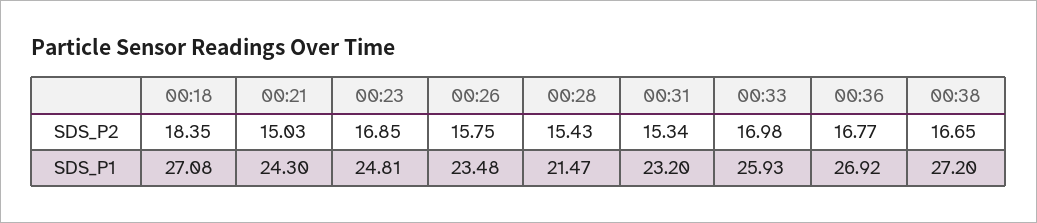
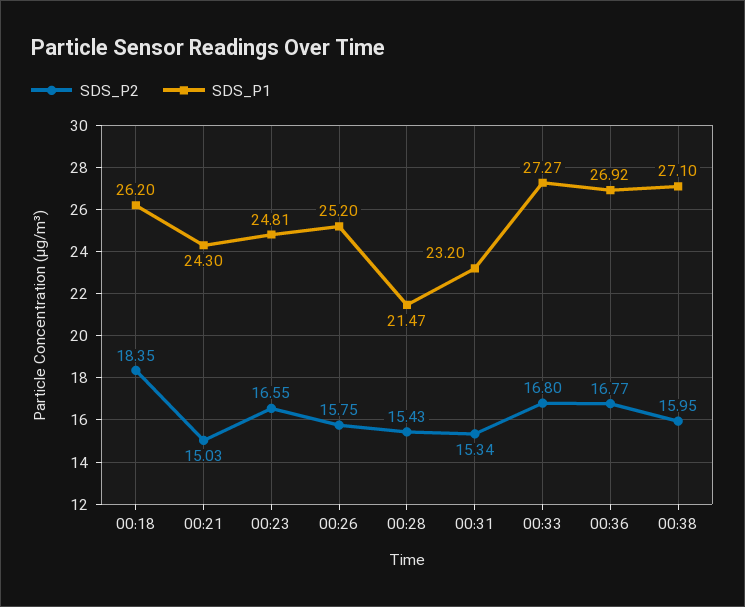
  {
    "SDS_P2": {
      "00:18": 18.35,
      "00:21": 15.03,
-     "00:23": 16.85,
+     "00:23": 16.55,
      "00:26": 15.75,
      "00:28": 15.43,
      "00:31": 15.34,
-     "00:33": 16.98,
+     "00:33": 16.8,
      "00:36": 16.77,
-     "00:38": 16.65
+     "00:38": 15.95
    },
    "SDS_P1": {
-     "00:18": 27.08,
+     "00:18": 26.2,
      "00:21": 24.3,
      "00:23": 24.81,
-     "00:26": 23.48,
+     "00:26": 25.2,
      "00:28": 21.47,
      "00:31": 23.2,
-     "00:33": 25.93,
+     "00:33": 27.27,
      "00:36": 26.92,
-     "00:38": 27.2
+     "00:38": 27.1
    }
  }

